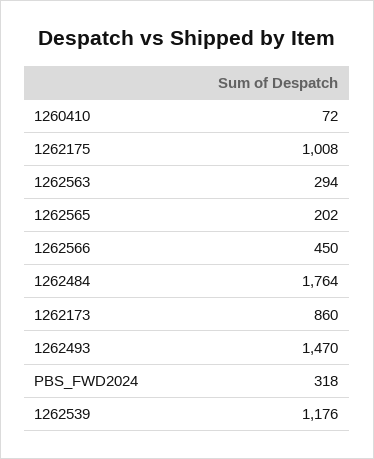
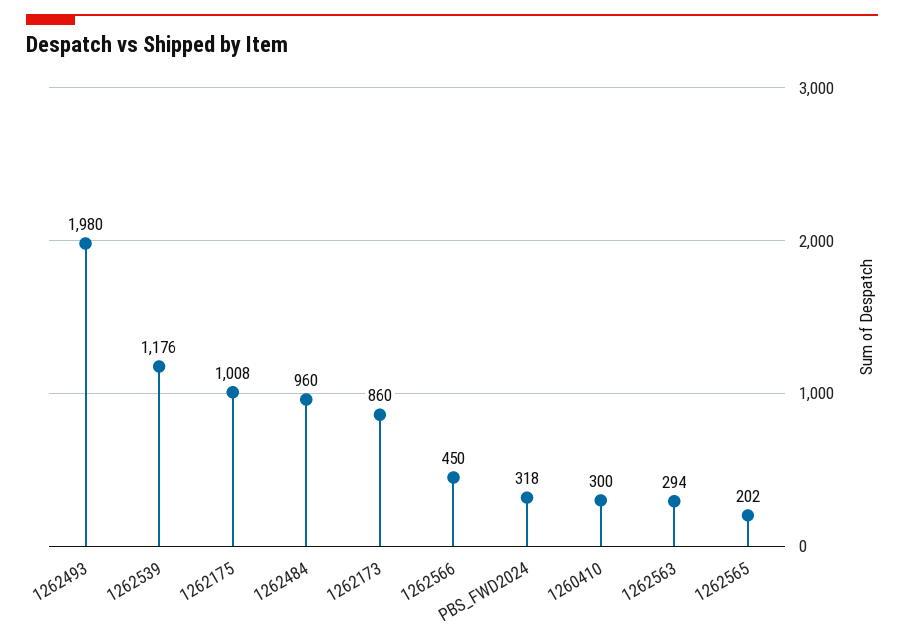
  {
-   "1260410": 72,
+   "1260410": 300,
    "1262175": 1008,
    "1262563": 294,
    "1262565": 202,
    "1262566": 450,
-   "1262484": 1764,
+   "1262484": 960,
    "1262173": 860,
-   "1262493": 1470,
+   "1262493": 1980,
    "PBS_FWD2024": 318,
    "1262539": 1176
  }

